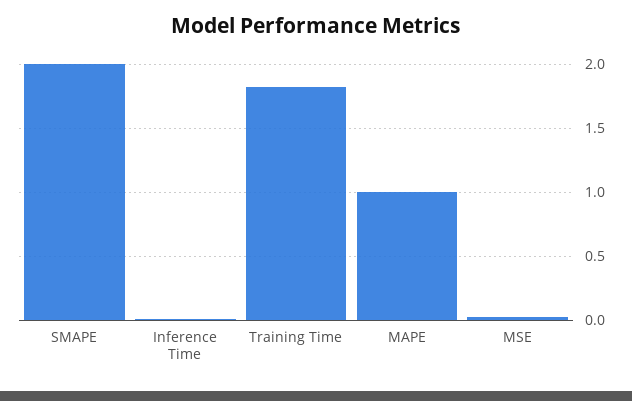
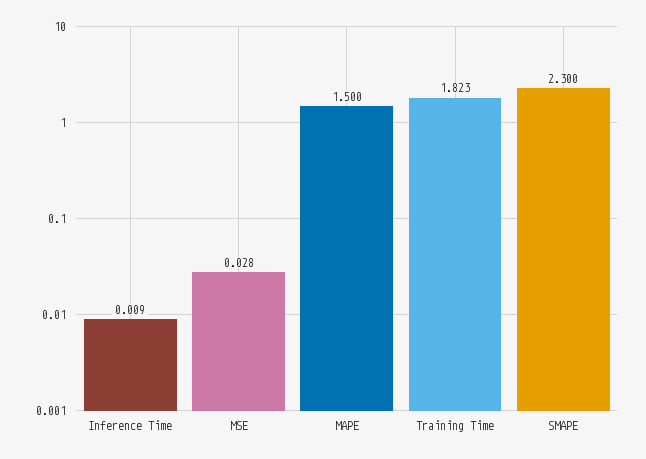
  {
-   "SMAPE": 2,
+   "SMAPE": 2.3,
    "Inference Time": 0.009,
    "Training Time": 1.823,
-   "MAPE": 1,
+   "MAPE": 1.5,
    "MSE": 0.028
  }

